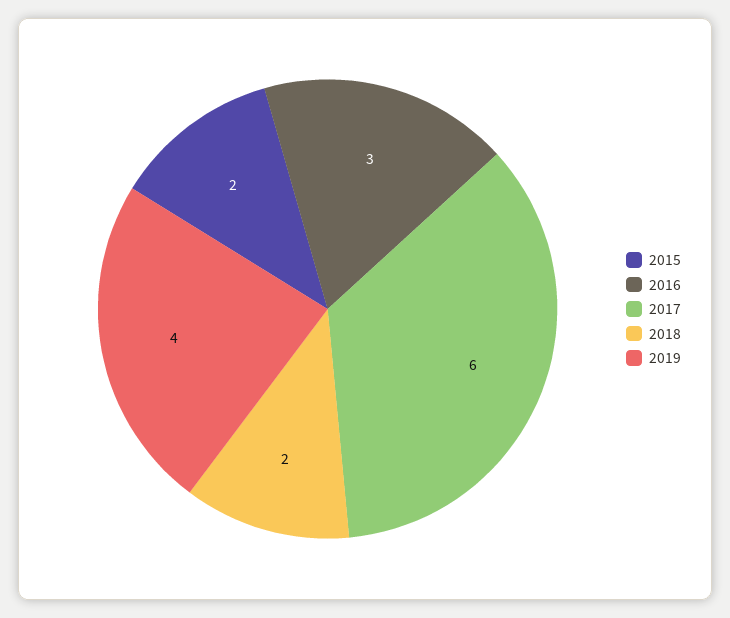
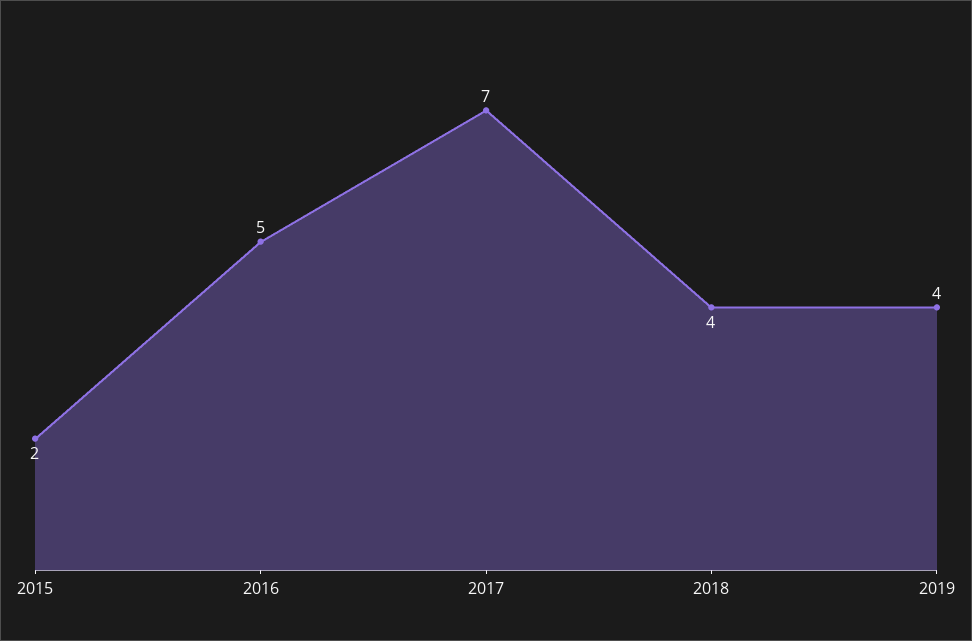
  {
    "2015": 2,
-   "2016": 3,
+   "2016": 5,
-   "2017": 6,
+   "2017": 7,
-   "2018": 2,
+   "2018": 4,
    "2019": 4
  }

